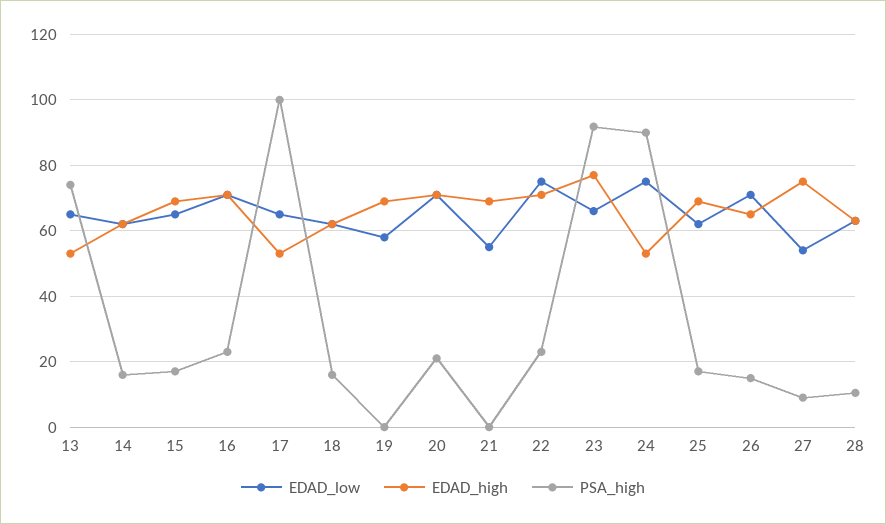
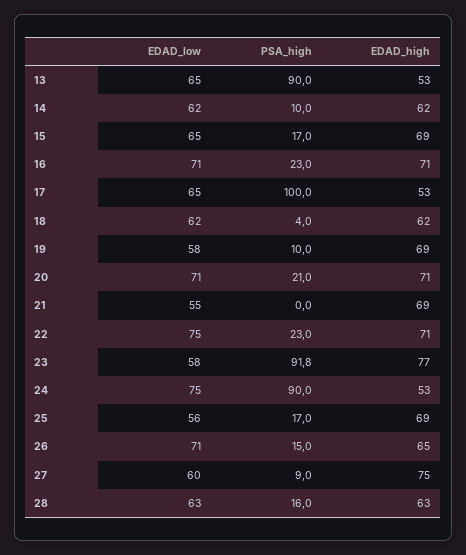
  {
    "EDAD_low": {
      "13": 65,
      "14": 62,
      "15": 65,
      "16": 71,
      "17": 65,
      "18": 62,
      "19": 58,
      "20": 71,
      "21": 55,
      "22": 75,
-     "23": 66,
+     "23": 58,
      "24": 75,
-     "25": 62,
+     "25": 56,
      "26": 71,
-     "27": 54,
+     "27": 60,
      "28": 63
    },
    "EDAD_high": {
      "13": 53,
      "14": 62,
      "15": 69,
      "16": 71,
      "17": 53,
      "18": 62,
      "19": 69,
      "20": 71,
      "21": 69,
      "22": 71,
      "23": 77,
      "24": 53,
      "25": 69,
      "26": 65,
      "27": 75,
      "28": 63
    },
    "PSA_high": {
-     "13": 74,
+     "13": 90,
-     "14": 16,
+     "14": 10,
      "15": 17,
      "16": 23,
      "17": 100,
-     "18": 16,
+     "18": 4,
-     "19": 0,
+     "19": 10,
      "20": 21,
      "21": 0,
      "22": 23,
      "23": 91.8,
      "24": 90,
      "25": 17,
      "26": 15,
      "27": 9,
-     "28": 10
+     "28": 16
    }
  }

